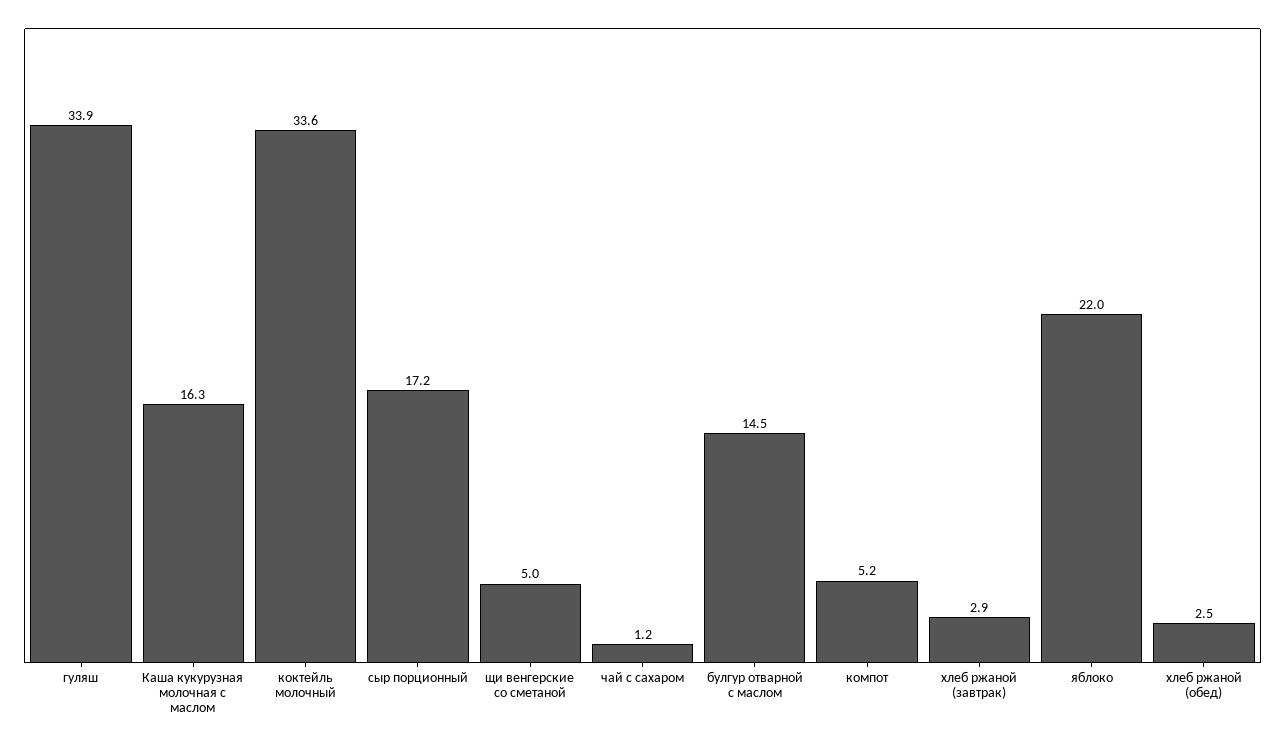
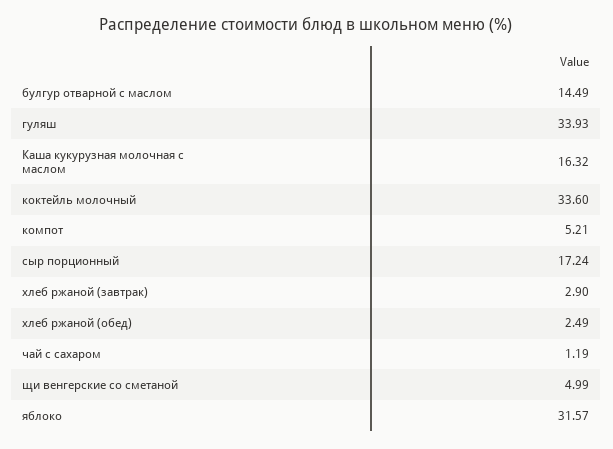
  {
    "гуляш": 33.93,
    "Каша кукурузная молочная с маслом": 16.32,
    "коктейль молочный": 33.6,
    "сыр порционный": 17.24,
    "щи венгерские со сметаной": 4.99,
    "чай с сахаром": 1.19,
    "булгур отварной с маслом": 14.49,
    "компот": 5.21,
    "хлеб ржаной (завтрак)": 2.9,
-   "яблоко": 22,
+   "яблоко": 31.57,
    "хлеб ржаной (обед)": 2.49
  }

